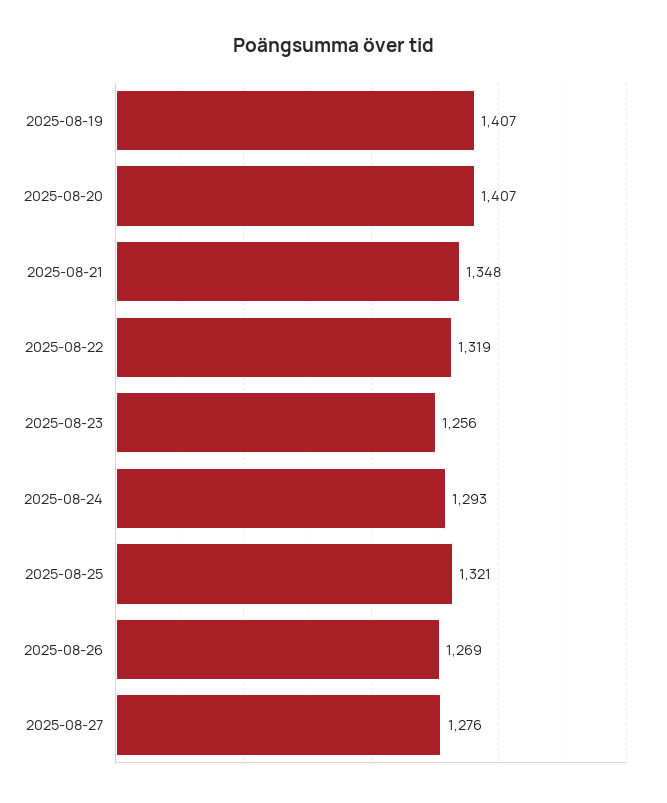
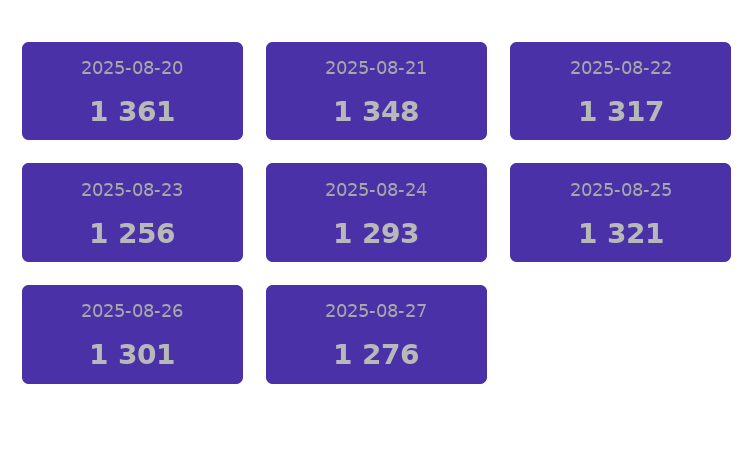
  {
-   "2025-08-19": 1407,
-   "2025-08-20": 1407,
+   "2025-08-20": 1361,
    "2025-08-21": 1348,
-   "2025-08-22": 1319,
+   "2025-08-22": 1317,
    "2025-08-23": 1256,
    "2025-08-24": 1293,
    "2025-08-25": 1321,
-   "2025-08-26": 1269,
+   "2025-08-26": 1301,
    "2025-08-27": 1276
  }

